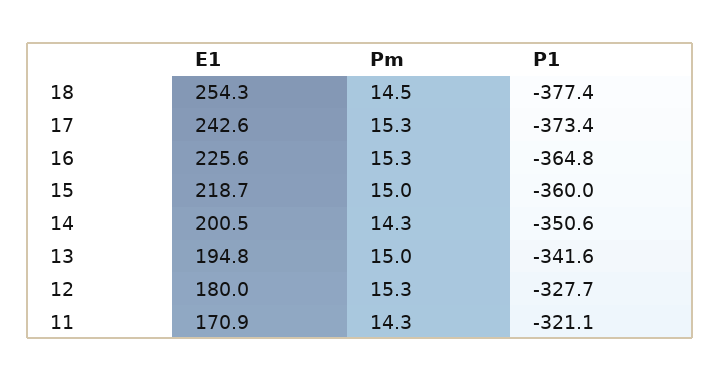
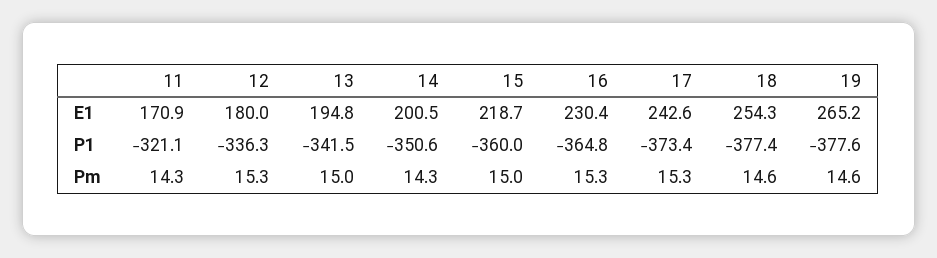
  {
    "E1": {
      "18": 254.3,
      "17": 242.6,
-     "16": 225.6,
+     "16": 230.4,
      "15": 218.7,
      "14": 200.5,
      "13": 194.8,
      "12": 180,
-     "11": 170.9
+     "11": 170.9,
+     "19": 265.2
    },
    "Pm": {
-     "18": 14.5,
+     "18": 14.6,
      "17": 15.3,
      "16": 15.3,
      "15": 15,
      "14": 14.3,
      "13": 15,
      "12": 15.3,
-     "11": 14.3
+     "11": 14.3,
+     "19": 14.6
    },
    "P1": {
      "18": -377.4,
      "17": -373.4,
      "16": -364.8,
      "15": -360,
      "14": -350.6,
-     "13": -341.6,
+     "13": -341.5,
-     "12": -327.7,
+     "12": -336.3,
-     "11": -321.1
+     "11": -321.1,
+     "19": -377.6
    }
  }

